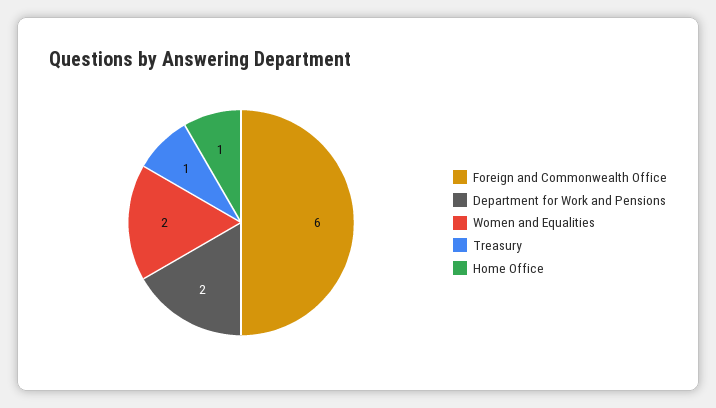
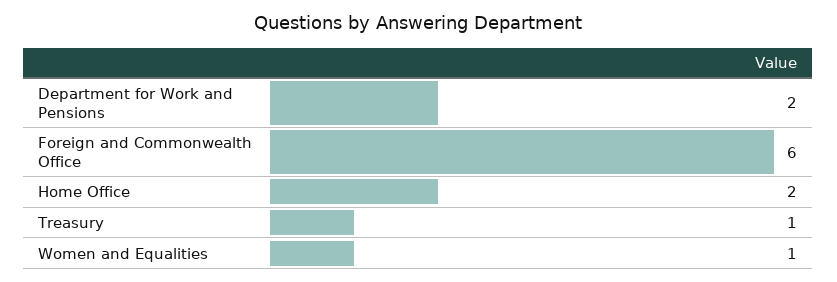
  {
    "Foreign and Commonwealth Office": 6,
    "Department for Work and Pensions": 2,
-   "Women and Equalities": 2,
+   "Women and Equalities": 1,
    "Treasury": 1,
-   "Home Office": 1
+   "Home Office": 2
  }

